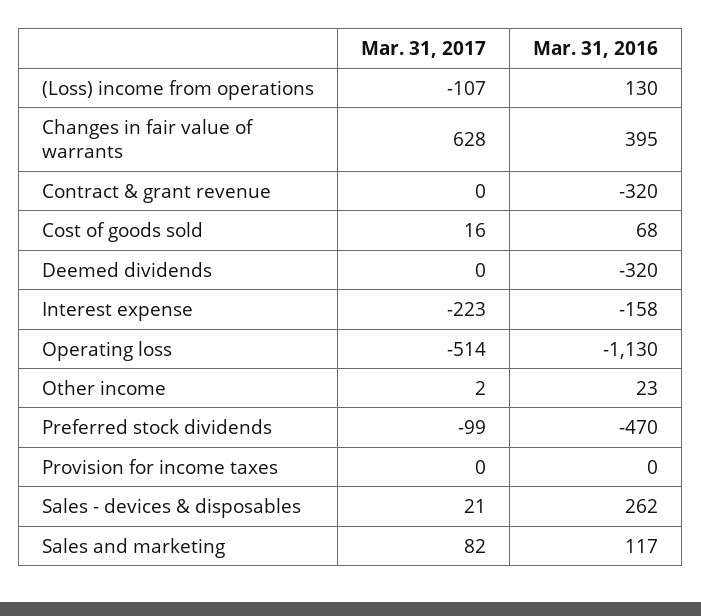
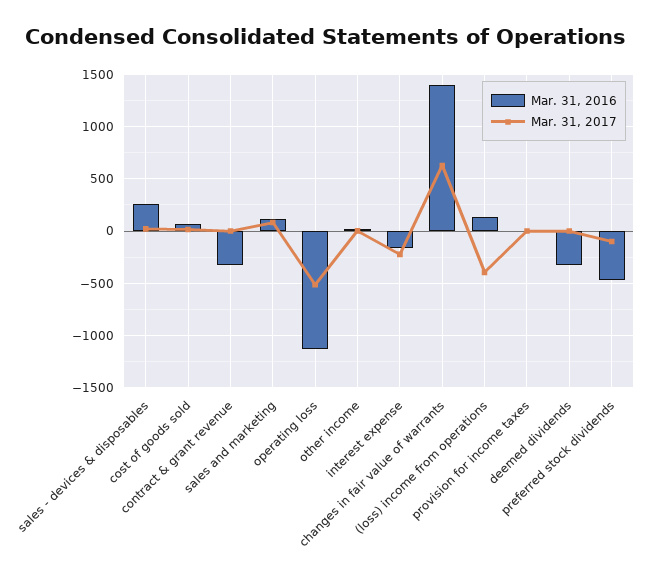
  {
    "Mar. 31, 2017": {
-     "(Loss) income from operations": -107,
+     "(Loss) income from operations": -400,
      "Changes in fair value of warrants": 628,
      "Contract & grant revenue": 0,
      "Cost of goods sold": 16,
      "Deemed dividends": 0,
      "Interest expense": -223,
      "Operating loss": -514,
      "Other income": 2,
      "Preferred stock dividends": -99,
      "Provision for income taxes": 0,
      "Sales - devices & disposables": 21,
      "Sales and marketing": 82
    },
    "Mar. 31, 2016": {
      "(Loss) income from operations": 130,
-     "Changes in fair value of warrants": 395,
+     "Changes in fair value of warrants": 1400,
      "Contract & grant revenue": -320,
      "Cost of goods sold": 68,
      "Deemed dividends": -320,
      "Interest expense": -158,
      "Operating loss": -1130,
      "Other income": 23,
      "Preferred stock dividends": -470,
      "Provision for income taxes": 0,
      "Sales - devices & disposables": 262,
      "Sales and marketing": 117
    }
  }

